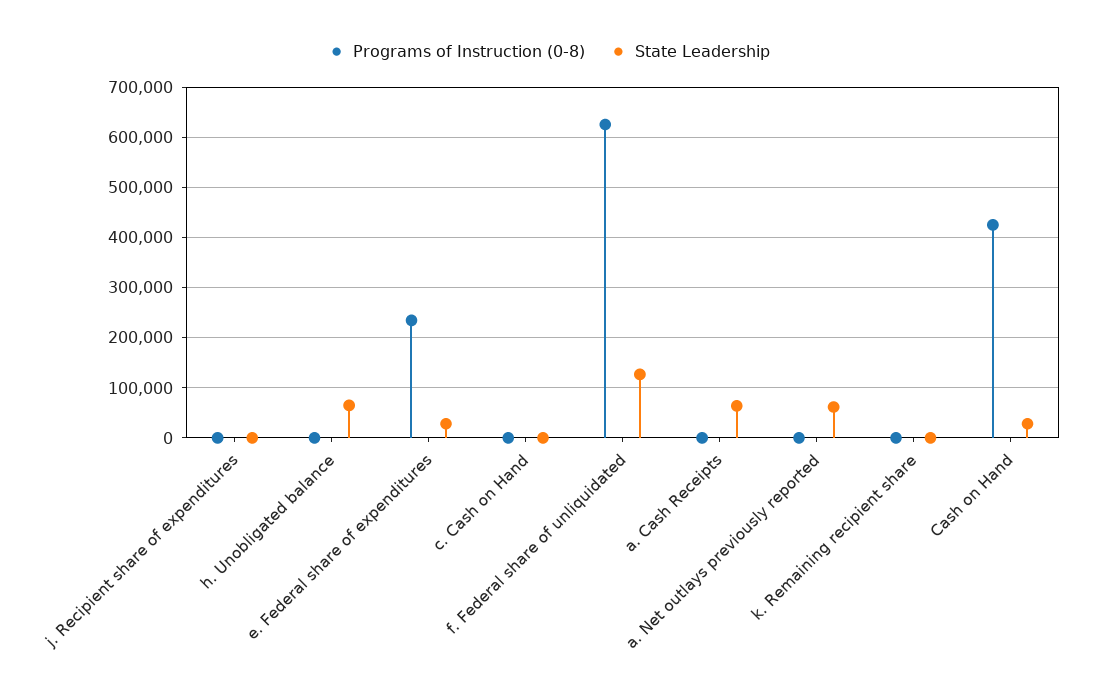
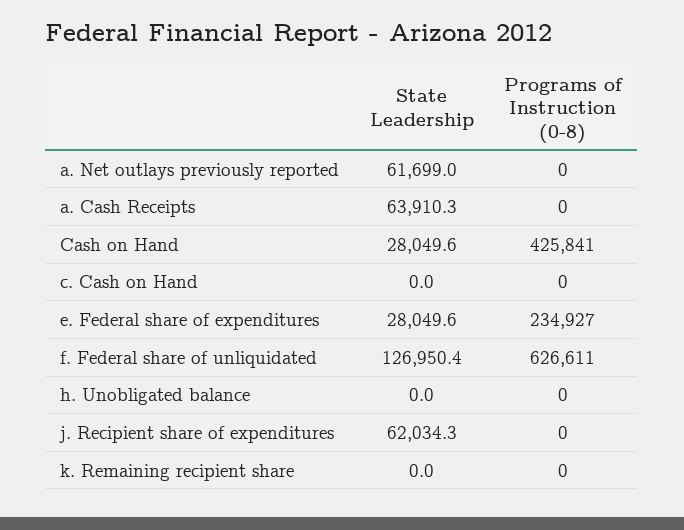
  {
    "Programs of Instruction (0-8)": {
      "j. Recipient share of expenditures": 0,
      "h. Unobligated balance": 0,
      "e. Federal share of expenditures": 234927,
      "c. Cash on Hand": 0,
      "f. Federal share of unliquidated": 626611,
      "a. Cash Receipts": 0,
      "a. Net outlays previously reported": 0,
      "k. Remaining recipient share": 0,
      "Cash on Hand": 425841
    },
    "State Leadership": {
-     "j. Recipient share of expenditures": 0,
+     "j. Recipient share of expenditures": 62034.3,
-     "h. Unobligated balance": 60000,
+     "h. Unobligated balance": 0,
      "e. Federal share of expenditures": 28049.6,
      "c. Cash on Hand": 0,
      "f. Federal share of unliquidated": 126950.4,
      "a. Cash Receipts": 63910.3,
      "a. Net outlays previously reported": 61699,
      "k. Remaining recipient share": 0,
      "Cash on Hand": 28049.6
    }
  }

